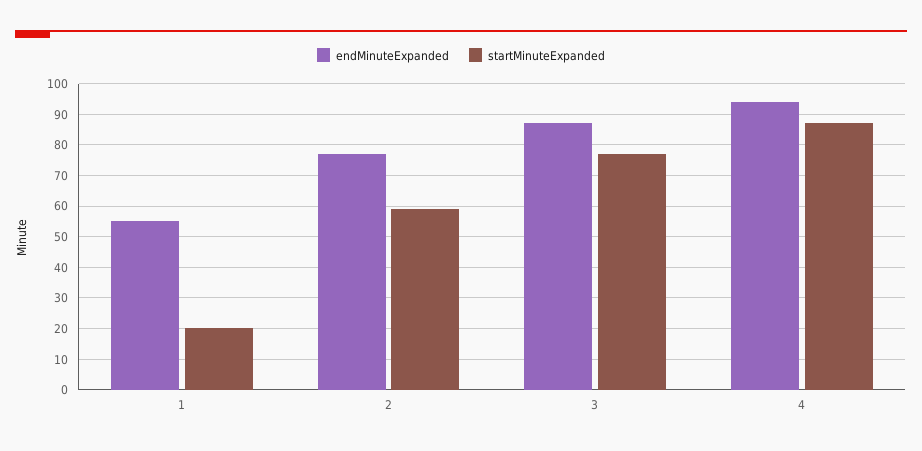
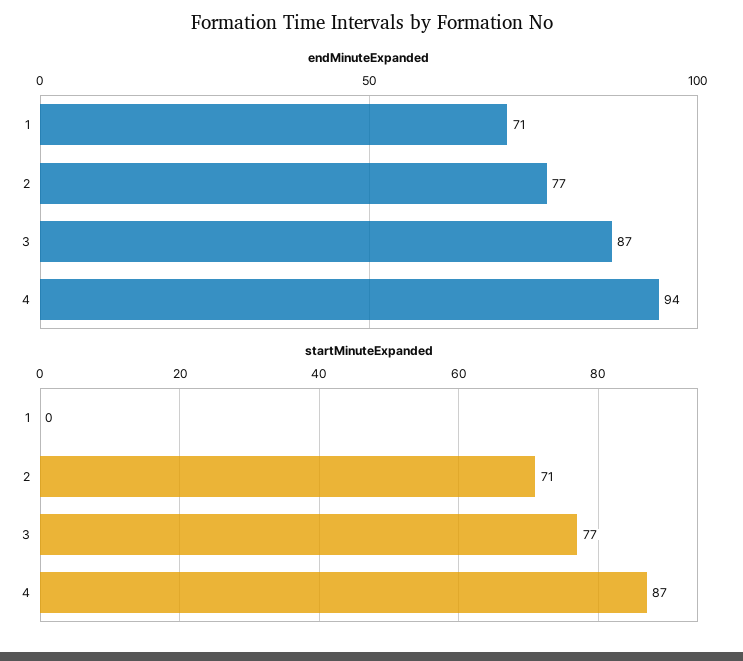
  {
    "endMinuteExpanded": {
-     "1": 55,
+     "1": 71,
      "2": 77,
      "3": 87,
      "4": 94
    },
    "startMinuteExpanded": {
-     "1": 20,
+     "1": 0,
-     "2": 60,
+     "2": 71,
      "3": 77,
      "4": 87
    }
  }

